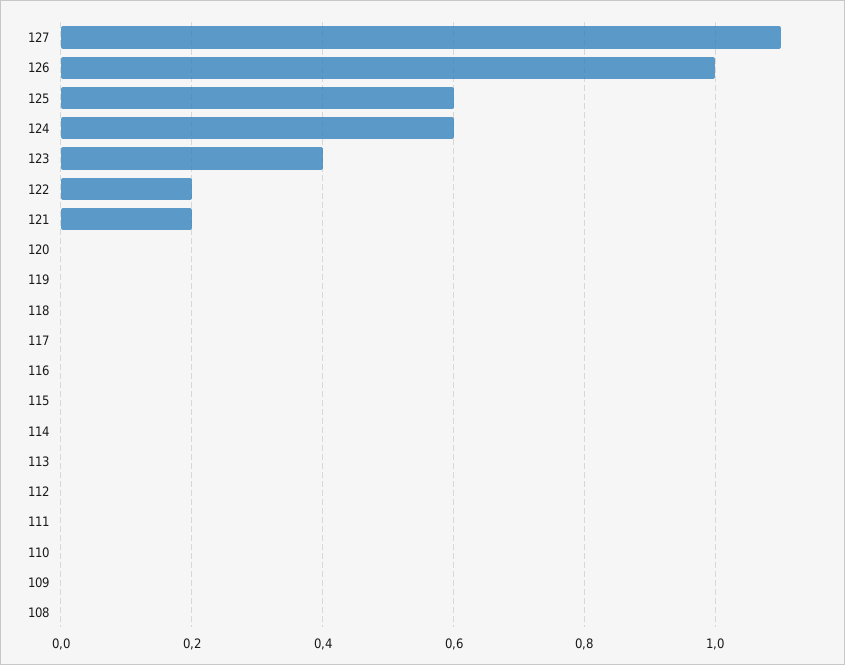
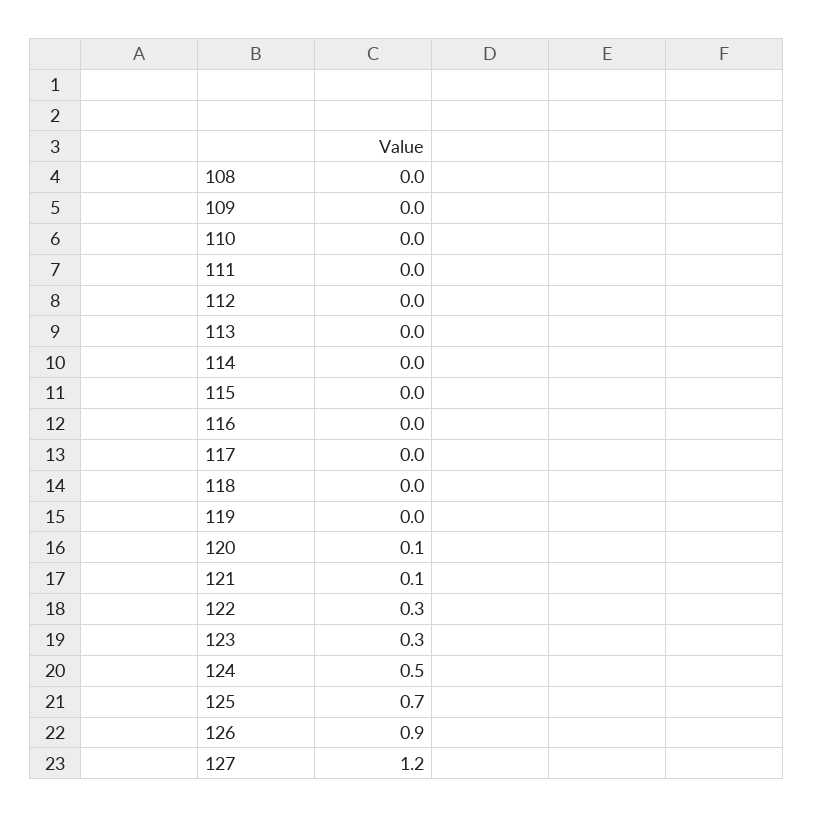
  {
-   "127": 1.1,
+   "127": 1.2,
-   "126": 1,
+   "126": 0.9,
-   "125": 0.6,
+   "125": 0.7,
-   "124": 0.6,
+   "124": 0.5,
-   "123": 0.4,
+   "123": 0.3,
-   "122": 0.2,
+   "122": 0.3,
-   "121": 0.2,
+   "121": 0.1,
-   "120": 0,
+   "120": 0.1,
    "119": 0,
    "118": 0,
    "117": 0,
    "116": 0,
    "115": 0,
    "114": 0,
    "113": 0,
    "112": 0,
    "111": 0,
    "110": 0,
    "109": 0,
    "108": 0
  }

